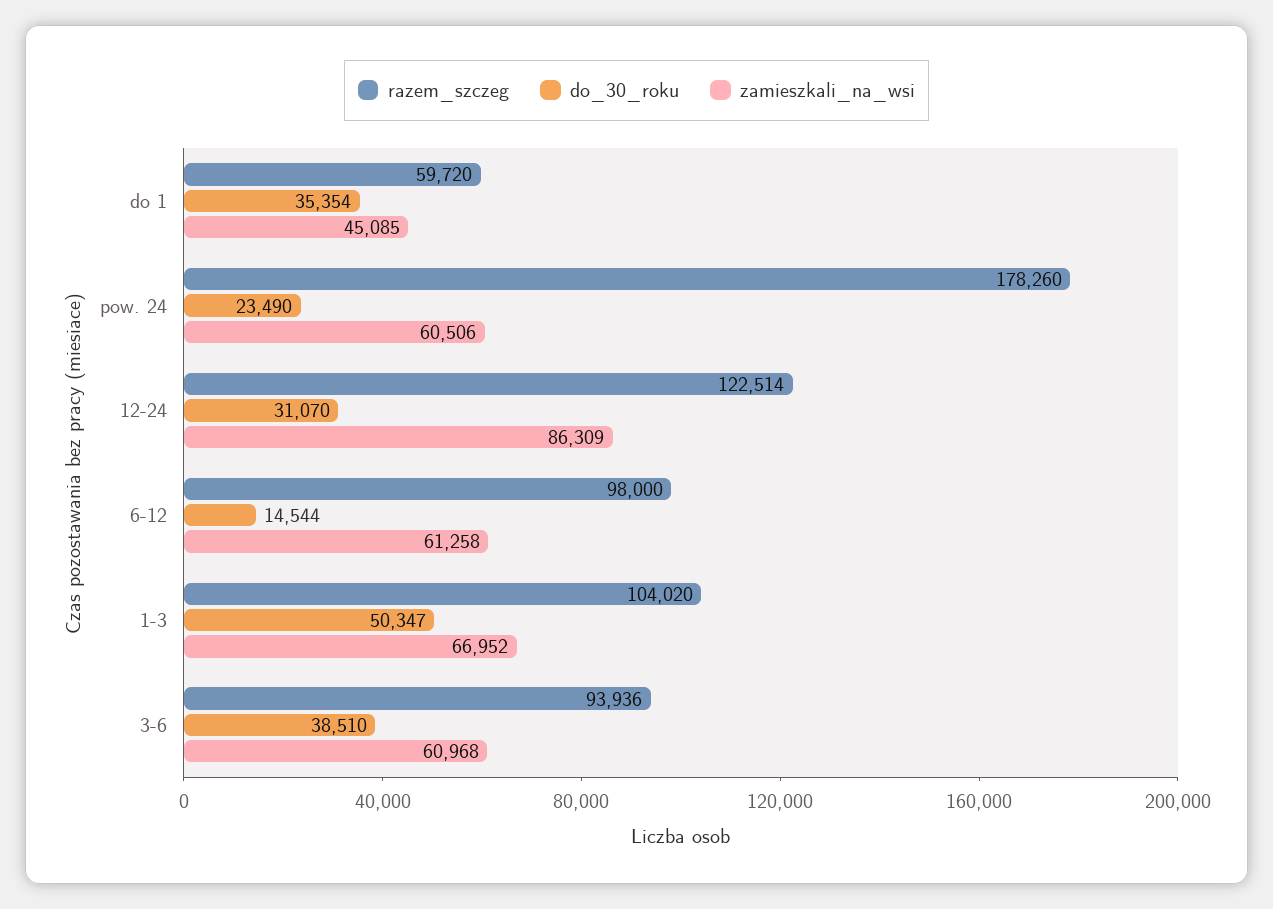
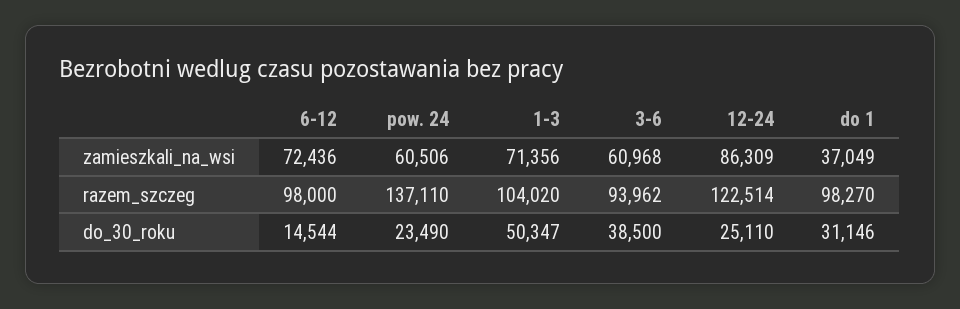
  {
    "razem_szczeg": {
-     "do 1": 59720,
+     "do 1": 98270,
-     "pow. 24": 178260,
+     "pow. 24": 137110,
      "12-24": 122514,
      "6-12": 98000,
      "1-3": 104020,
-     "3-6": 93936
+     "3-6": 93962
    },
    "do_30_roku": {
-     "do 1": 35354,
+     "do 1": 31146,
      "pow. 24": 23490,
-     "12-24": 31070,
+     "12-24": 25110,
      "6-12": 14544,
      "1-3": 50347,
-     "3-6": 38510
+     "3-6": 38500
    },
    "zamieszkali_na_wsi": {
-     "do 1": 45085,
+     "do 1": 37049,
      "pow. 24": 60506,
      "12-24": 86309,
-     "6-12": 61258,
+     "6-12": 72436,
-     "1-3": 66952,
+     "1-3": 71356,
      "3-6": 60968
    }
  }

